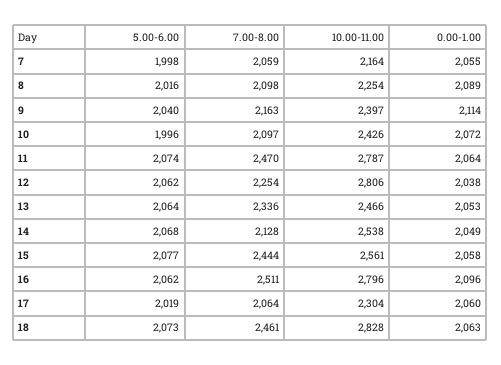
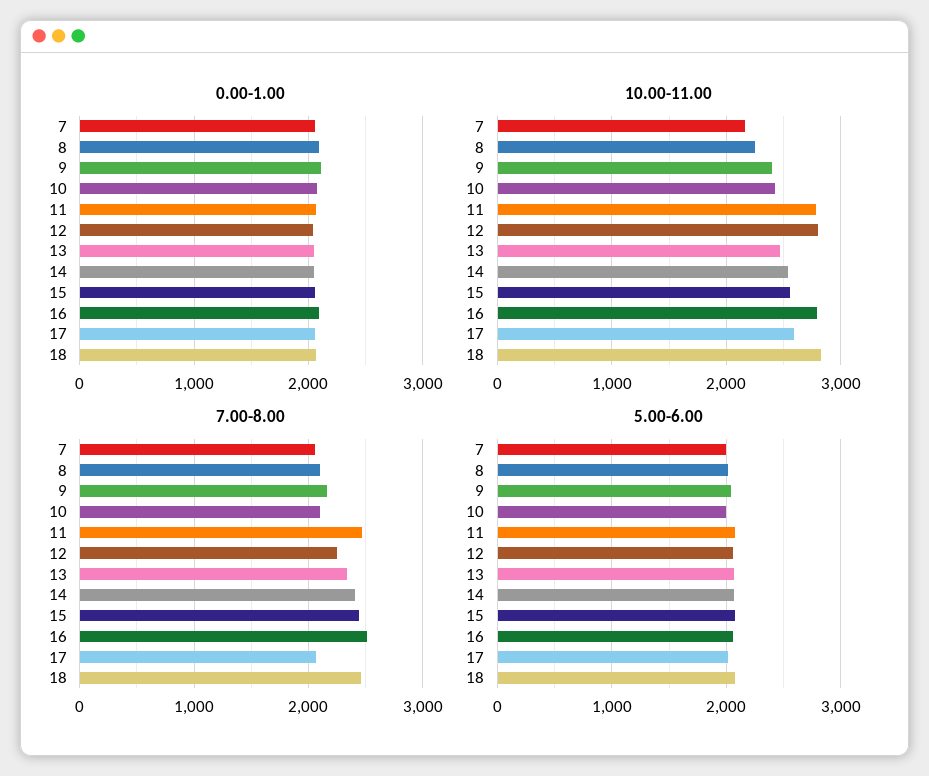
  {
    "5.00-6.00": {
      "7": 1998,
      "8": 2016,
      "9": 2040,
      "10": 1996,
      "11": 2074,
      "12": 2062,
      "13": 2064,
      "14": 2068,
      "15": 2077,
      "16": 2062,
      "17": 2019,
      "18": 2073
    },
    "7.00-8.00": {
      "7": 2059,
      "8": 2098,
      "9": 2163,
      "10": 2097,
      "11": 2470,
      "12": 2254,
      "13": 2336,
-     "14": 2128,
+     "14": 2400,
      "15": 2444,
      "16": 2511,
      "17": 2064,
      "18": 2461
    },
    "10.00-11.00": {
      "7": 2164,
      "8": 2254,
      "9": 2397,
      "10": 2426,
      "11": 2787,
      "12": 2806,
      "13": 2466,
      "14": 2538,
      "15": 2561,
      "16": 2796,
-     "17": 2304,
+     "17": 2600,
      "18": 2828
    },
    "0.00-1.00": {
      "7": 2055,
      "8": 2089,
      "9": 2114,
      "10": 2072,
      "11": 2064,
      "12": 2038,
      "13": 2053,
      "14": 2049,
      "15": 2058,
      "16": 2096,
      "17": 2060,
      "18": 2063
    }
  }

